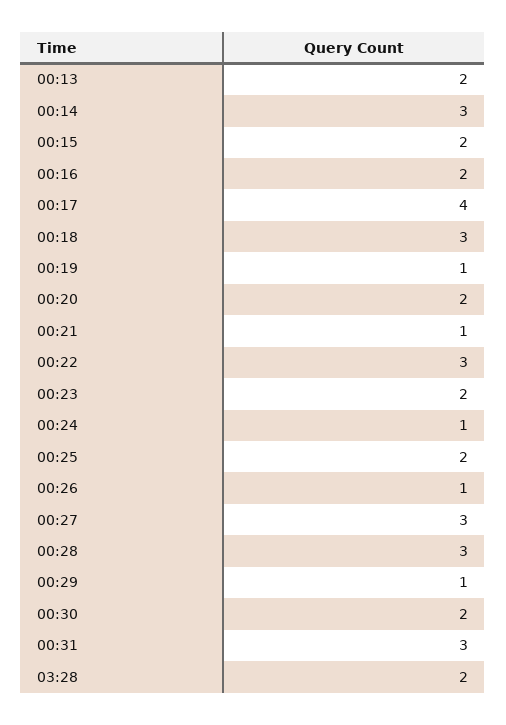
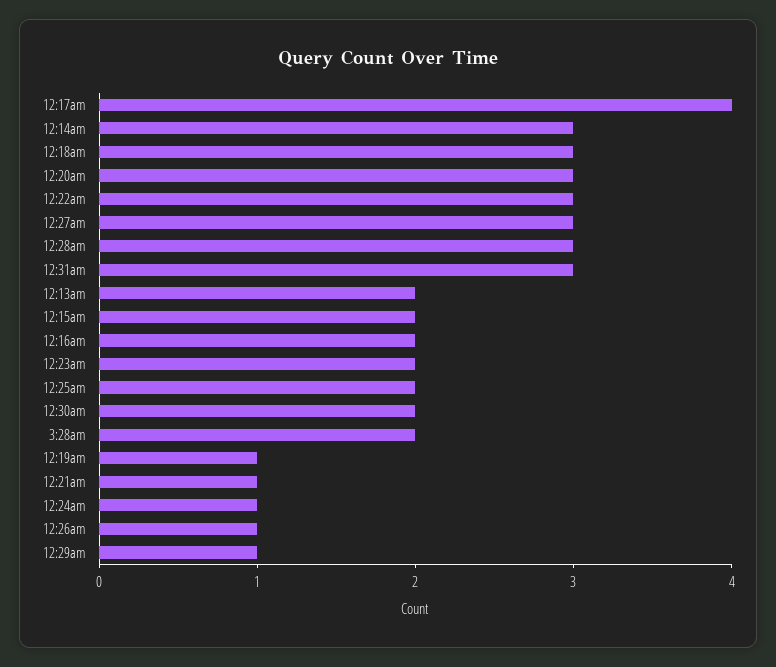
  {
    "00:13": 2,
    "00:14": 3,
    "00:15": 2,
    "00:16": 2,
    "00:17": 4,
    "00:18": 3,
    "00:19": 1,
-   "00:20": 2,
+   "00:20": 3,
    "00:21": 1,
    "00:22": 3,
    "00:23": 2,
    "00:24": 1,
    "00:25": 2,
    "00:26": 1,
    "00:27": 3,
    "00:28": 3,
    "00:29": 1,
    "00:30": 2,
    "00:31": 3,
    "03:28": 2
  }

